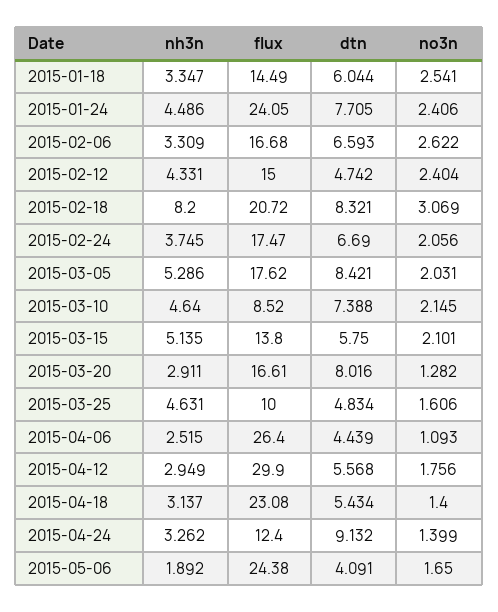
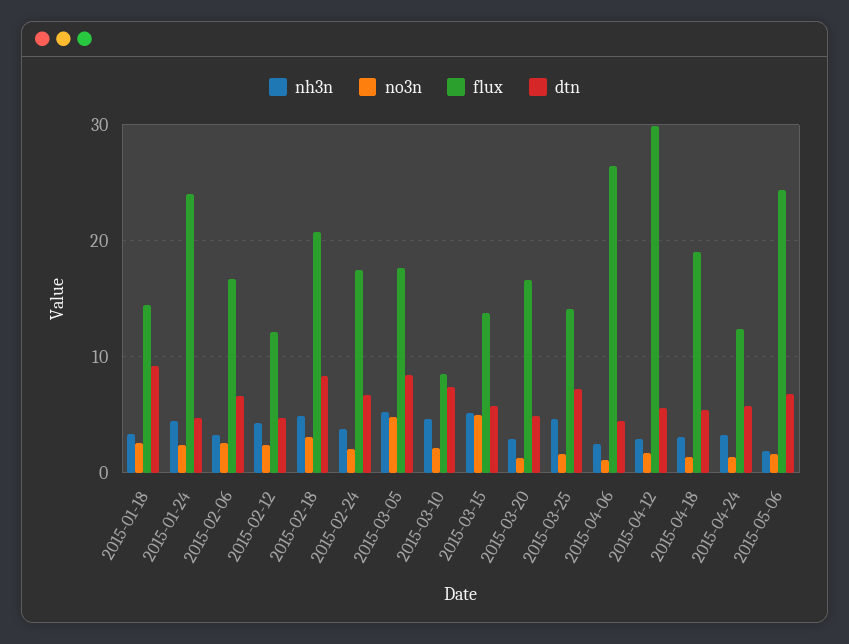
  {
    "nh3n": {
      "2015-01-18": 3.347,
      "2015-01-24": 4.486,
      "2015-02-06": 3.309,
      "2015-02-12": 4.331,
-     "2015-02-18": 8.2,
+     "2015-02-18": 5,
      "2015-02-24": 3.745,
      "2015-03-05": 5.286,
      "2015-03-10": 4.64,
      "2015-03-15": 5.135,
      "2015-03-20": 2.911,
      "2015-03-25": 4.631,
      "2015-04-06": 2.515,
      "2015-04-12": 2.949,
      "2015-04-18": 3.137,
      "2015-04-24": 3.262,
      "2015-05-06": 1.892
    },
    "flux": {
      "2015-01-18": 14.49,
      "2015-01-24": 24.05,
      "2015-02-06": 16.68,
-     "2015-02-12": 15,
+     "2015-02-12": 12,
      "2015-02-18": 20.72,
      "2015-02-24": 17.47,
      "2015-03-05": 17.62,
      "2015-03-10": 8.52,
      "2015-03-15": 13.8,
      "2015-03-20": 16.61,
-     "2015-03-25": 10,
+     "2015-03-25": 14,
      "2015-04-06": 26.4,
      "2015-04-12": 29.9,
-     "2015-04-18": 23.08,
+     "2015-04-18": 19,
      "2015-04-24": 12.4,
      "2015-05-06": 24.38
    },
    "dtn": {
-     "2015-01-18": 6.044,
+     "2015-01-18": 9,
-     "2015-01-24": 7.705,
+     "2015-01-24": 5,
      "2015-02-06": 6.593,
      "2015-02-12": 4.742,
      "2015-02-18": 8.321,
      "2015-02-24": 6.69,
      "2015-03-05": 8.421,
      "2015-03-10": 7.388,
      "2015-03-15": 5.75,
-     "2015-03-20": 8.016,
+     "2015-03-20": 5,
-     "2015-03-25": 4.834,
+     "2015-03-25": 7,
      "2015-04-06": 4.439,
      "2015-04-12": 5.568,
      "2015-04-18": 5.434,
-     "2015-04-24": 9.132,
+     "2015-04-24": 6,
-     "2015-05-06": 4.091
+     "2015-05-06": 7
    },
    "no3n": {
      "2015-01-18": 2.541,
      "2015-01-24": 2.406,
      "2015-02-06": 2.622,
      "2015-02-12": 2.404,
      "2015-02-18": 3.069,
      "2015-02-24": 2.056,
-     "2015-03-05": 2.031,
+     "2015-03-05": 5,
      "2015-03-10": 2.145,
-     "2015-03-15": 2.101,
+     "2015-03-15": 5,
      "2015-03-20": 1.282,
      "2015-03-25": 1.606,
      "2015-04-06": 1.093,
      "2015-04-12": 1.756,
      "2015-04-18": 1.4,
      "2015-04-24": 1.399,
      "2015-05-06": 1.65
    }
  }

